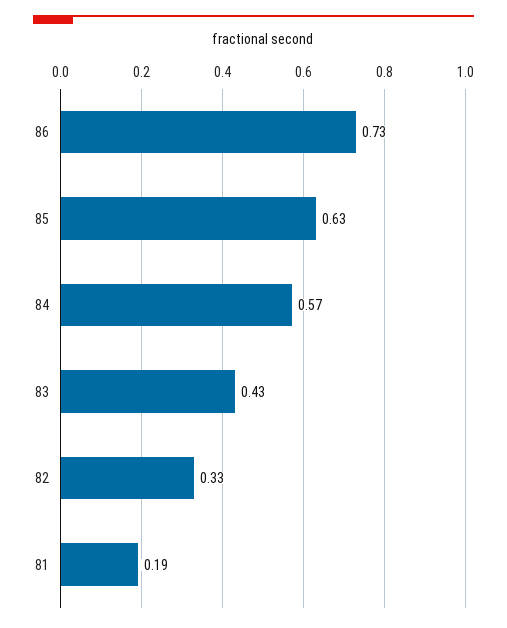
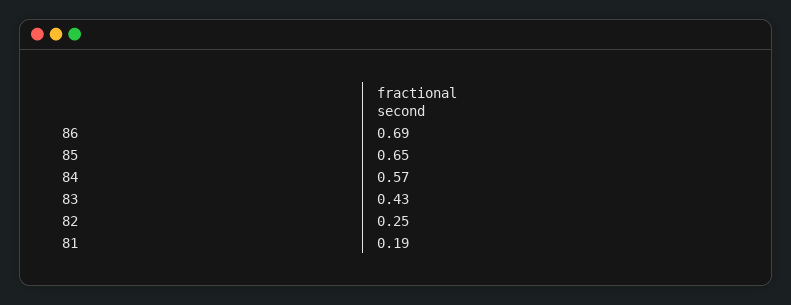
  {
-   "86": 0.73,
+   "86": 0.69,
-   "85": 0.63,
+   "85": 0.65,
    "84": 0.57,
    "83": 0.43,
-   "82": 0.33,
+   "82": 0.25,
    "81": 0.19
  }

